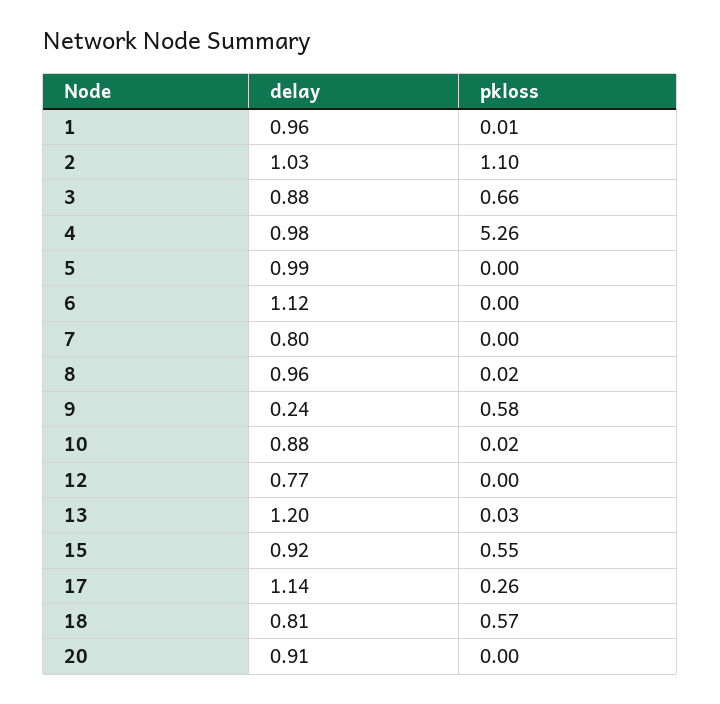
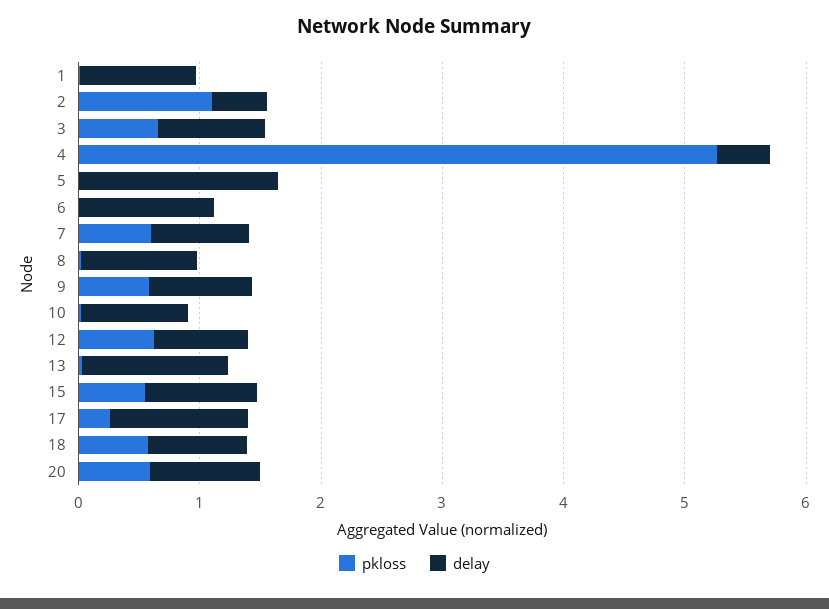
  {
    "delay": {
      "1": 0.96,
-     "2": 1.03,
+     "2": 0.4,
      "3": 0.88,
-     "4": 0.98,
+     "4": 0.4,
-     "5": 0.99,
+     "5": 1.6,
      "6": 1.12,
      "7": 0.8,
      "8": 0.96,
-     "9": 0.24,
+     "9": 0.8,
      "10": 0.88,
      "12": 0.77,
      "13": 1.2,
      "15": 0.92,
      "17": 1.14,
      "18": 0.81,
      "20": 0.91
    },
    "pkloss": {
      "1": 0.01,
      "2": 1.1,
      "3": 0.66,
      "4": 5.26,
      "5": 0,
      "6": 0,
-     "7": 0,
+     "7": 0.6,
      "8": 0.02,
      "9": 0.58,
      "10": 0.02,
-     "12": 0,
+     "12": 0.6,
      "13": 0.03,
      "15": 0.55,
      "17": 0.26,
      "18": 0.57,
-     "20": 0
+     "20": 0.6
    }
  }

